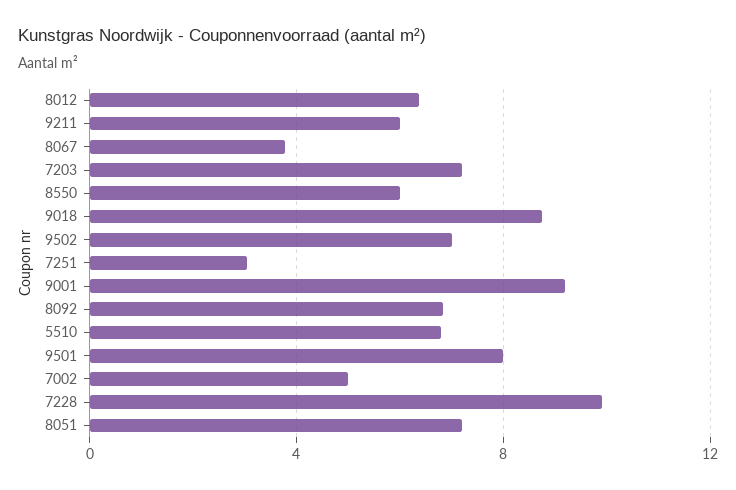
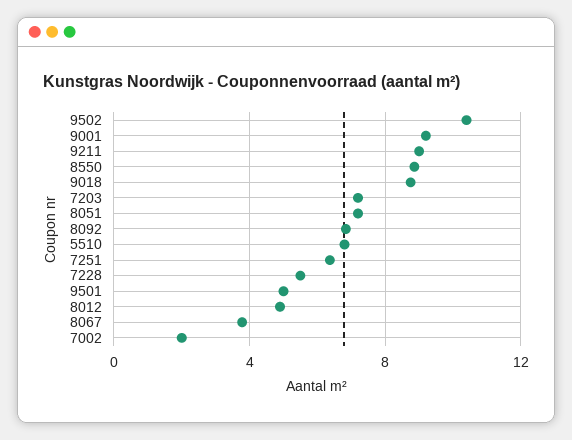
  {
-   "8012": 6.5,
+   "8012": 5,
-   "9211": 6,
+   "9211": 9,
    "8067": 4,
    "7203": 7,
-   "8550": 6,
+   "8550": 9,
    "9018": 9,
-   "9502": 7,
+   "9502": 10.5,
-   "7251": 3,
+   "7251": 6.5,
    "9001": 9,
    "8092": 7,
    "5510": 7,
-   "9501": 8,
+   "9501": 5,
-   "7002": 5,
+   "7002": 2,
-   "7228": 10,
+   "7228": 5.5,
    "8051": 7
  }

